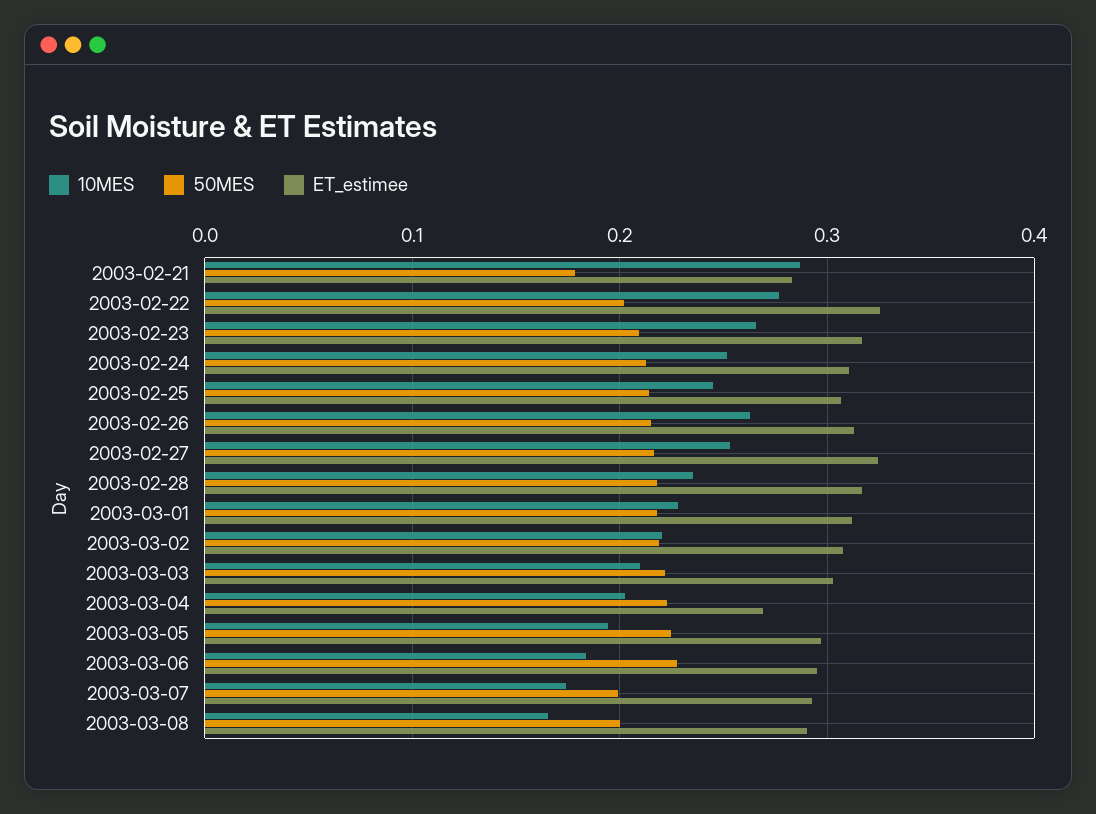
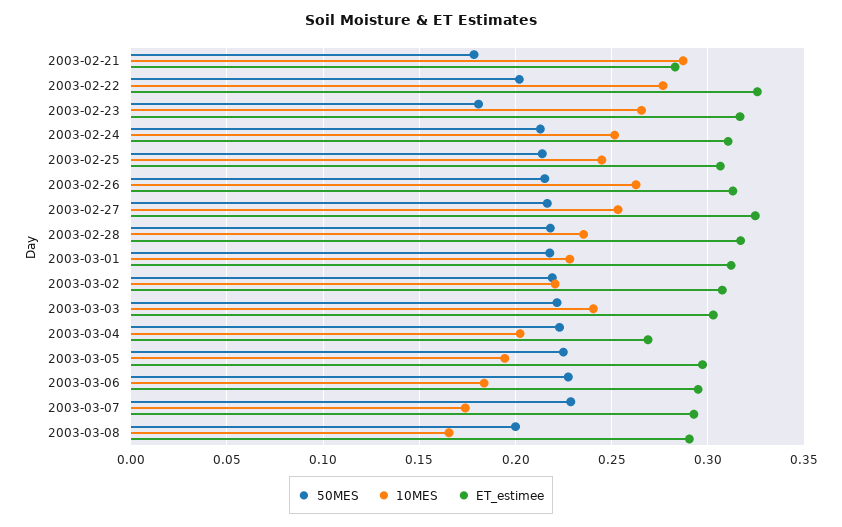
  {
    "10MES": {
      "2003-02-21": 0.285,
      "2003-02-22": 0.275,
      "2003-02-23": 0.265,
      "2003-02-24": 0.25,
      "2003-02-25": 0.245,
      "2003-02-26": 0.265,
      "2003-02-27": 0.255,
      "2003-02-28": 0.235,
      "2003-03-01": 0.23,
      "2003-03-02": 0.22,
-     "2003-03-03": 0.21,
+     "2003-03-03": 0.24,
      "2003-03-04": 0.2,
      "2003-03-05": 0.195,
      "2003-03-06": 0.185,
      "2003-03-07": 0.175,
      "2003-03-08": 0.165
    },
    "50MES": {
      "2003-02-21": 0.18,
      "2003-02-22": 0.2,
-     "2003-02-23": 0.21,
+     "2003-02-23": 0.18,
      "2003-02-24": 0.215,
      "2003-02-25": 0.215,
      "2003-02-26": 0.215,
      "2003-02-27": 0.215,
      "2003-02-28": 0.22,
      "2003-03-01": 0.22,
      "2003-03-02": 0.22,
      "2003-03-03": 0.22,
      "2003-03-04": 0.225,
      "2003-03-05": 0.225,
      "2003-03-06": 0.225,
-     "2003-03-07": 0.2,
+     "2003-03-07": 0.23,
      "2003-03-08": 0.2
    },
    "ET_estimee": {
      "2003-02-21": 0.285,
      "2003-02-22": 0.325,
      "2003-02-23": 0.315,
      "2003-02-24": 0.31,
      "2003-02-25": 0.305,
      "2003-02-26": 0.315,
      "2003-02-27": 0.325,
      "2003-02-28": 0.315,
      "2003-03-01": 0.31,
      "2003-03-02": 0.31,
      "2003-03-03": 0.305,
      "2003-03-04": 0.27,
      "2003-03-05": 0.295,
      "2003-03-06": 0.295,
      "2003-03-07": 0.295,
      "2003-03-08": 0.29
    }
  }

